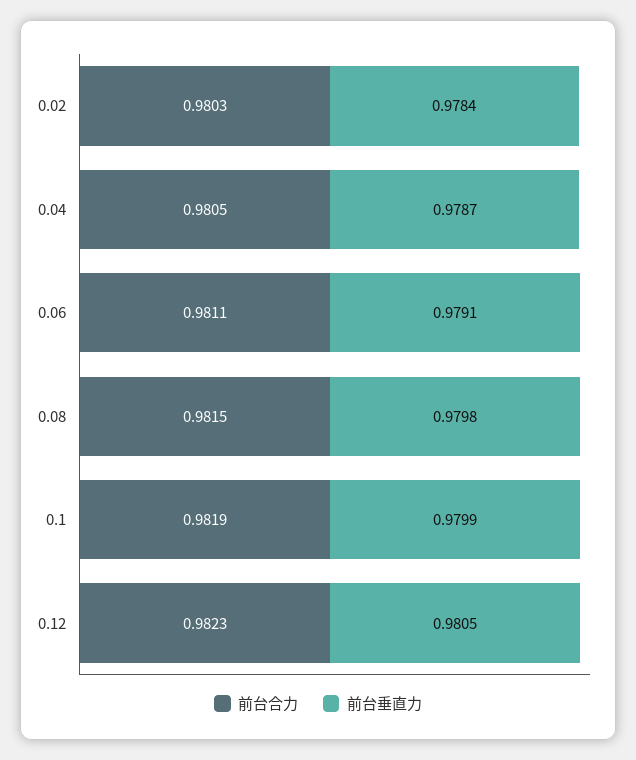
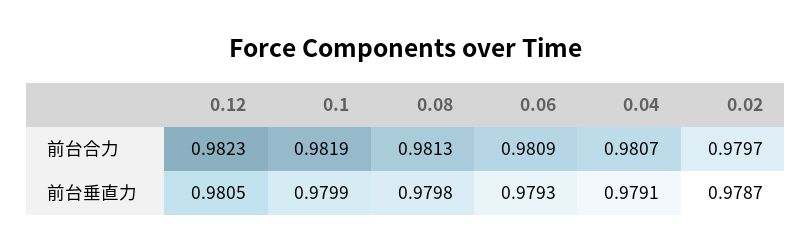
  {
    "前台合力": {
-     "0.02": 0.9803,
+     "0.02": 0.9797,
-     "0.04": 0.9805,
+     "0.04": 0.9807,
-     "0.06": 0.9811,
+     "0.06": 0.9809,
-     "0.08": 0.9815,
+     "0.08": 0.9813,
      "0.1": 0.9819,
      "0.12": 0.9823
    },
    "前台垂直力": {
-     "0.02": 0.9784,
+     "0.02": 0.9787,
-     "0.04": 0.9787,
+     "0.04": 0.9791,
-     "0.06": 0.9791,
+     "0.06": 0.9793,
      "0.08": 0.9798,
      "0.1": 0.9799,
      "0.12": 0.9805
    }
  }

